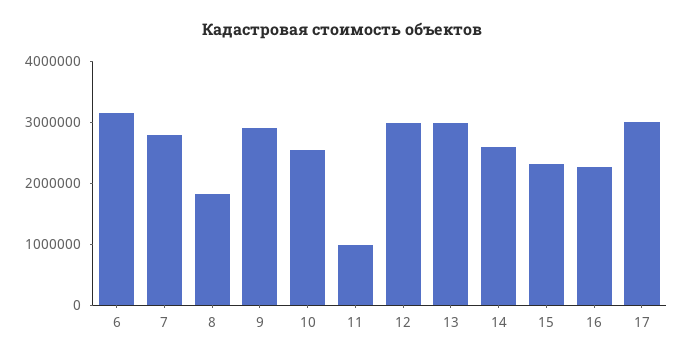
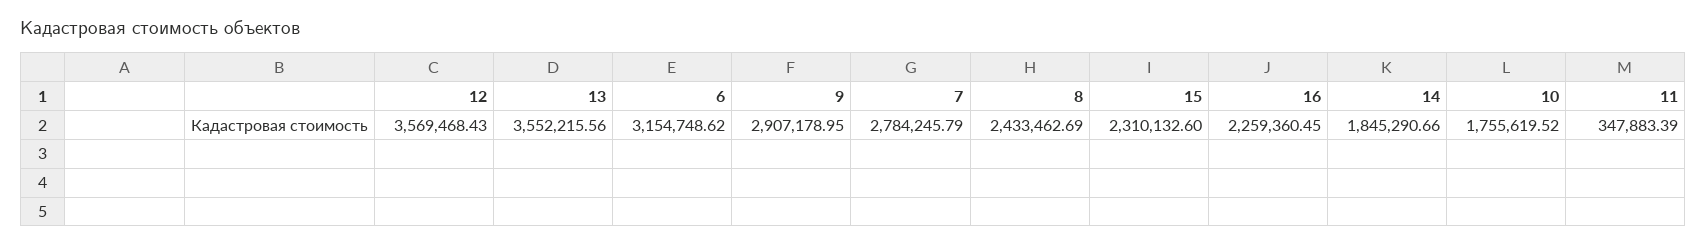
  {
    "6": 3154748.62,
    "7": 2784245.79,
-   "8": 1800000,
+   "8": 2433462.69,
    "9": 2907178.95,
-   "10": 2600000,
+   "10": 1755619.52,
-   "11": 1000000,
+   "11": 347883.39,
-   "12": 3000000,
+   "12": 3569468.43,
-   "13": 3000000,
+   "13": 3552215.56,
-   "14": 2600000,
+   "14": 1845290.66,
    "15": 2310132.6,
-   "16": 2259360.45,
+   "16": 2259360.45
-   "17": 3000000
  }

